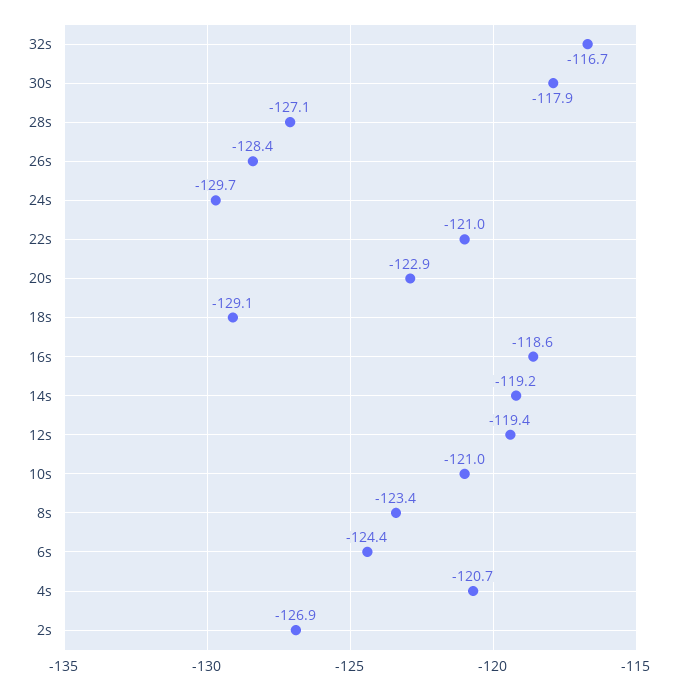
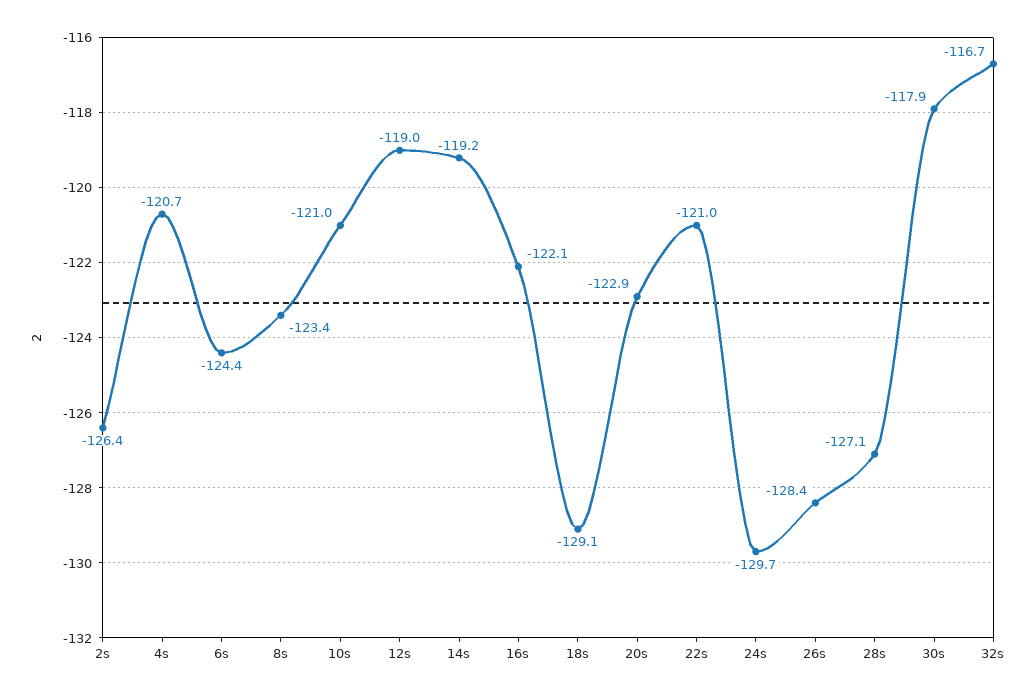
  {
    "32s": -116.7,
    "30s": -117.9,
    "28s": -127.1,
    "26s": -128.4,
    "24s": -129.7,
    "22s": -121,
    "20s": -122.9,
    "18s": -129.1,
-   "16s": -118.6,
+   "16s": -122.1,
    "14s": -119.2,
-   "12s": -119.4,
+   "12s": -119,
    "10s": -121,
    "8s": -123.4,
    "6s": -124.4,
    "4s": -120.7,
-   "2s": -126.9
+   "2s": -126.4
  }

